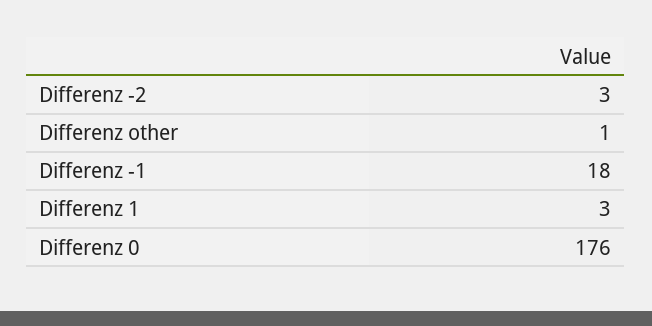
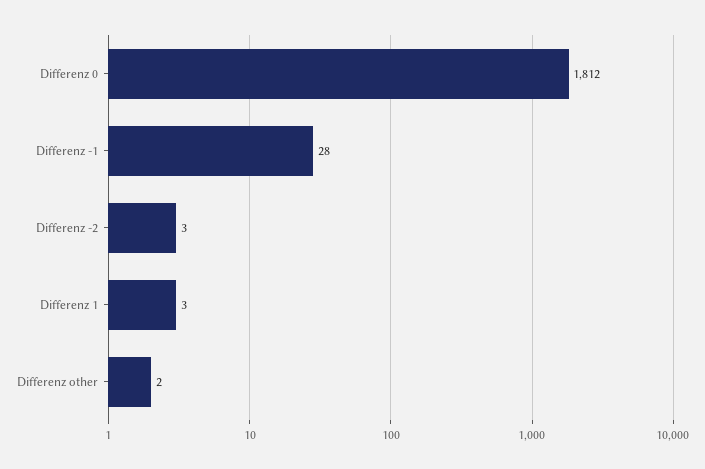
  {
    "Differenz -2": 3,
-   "Differenz other": 1,
+   "Differenz other": 2,
-   "Differenz -1": 18,
+   "Differenz -1": 28,
    "Differenz 1": 3,
-   "Differenz 0": 176
+   "Differenz 0": 1812
  }

